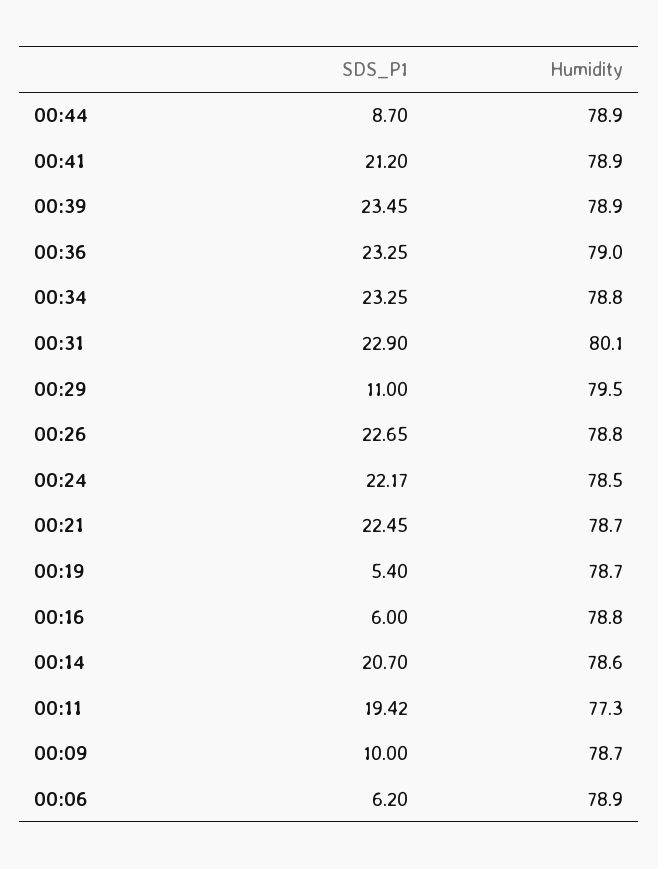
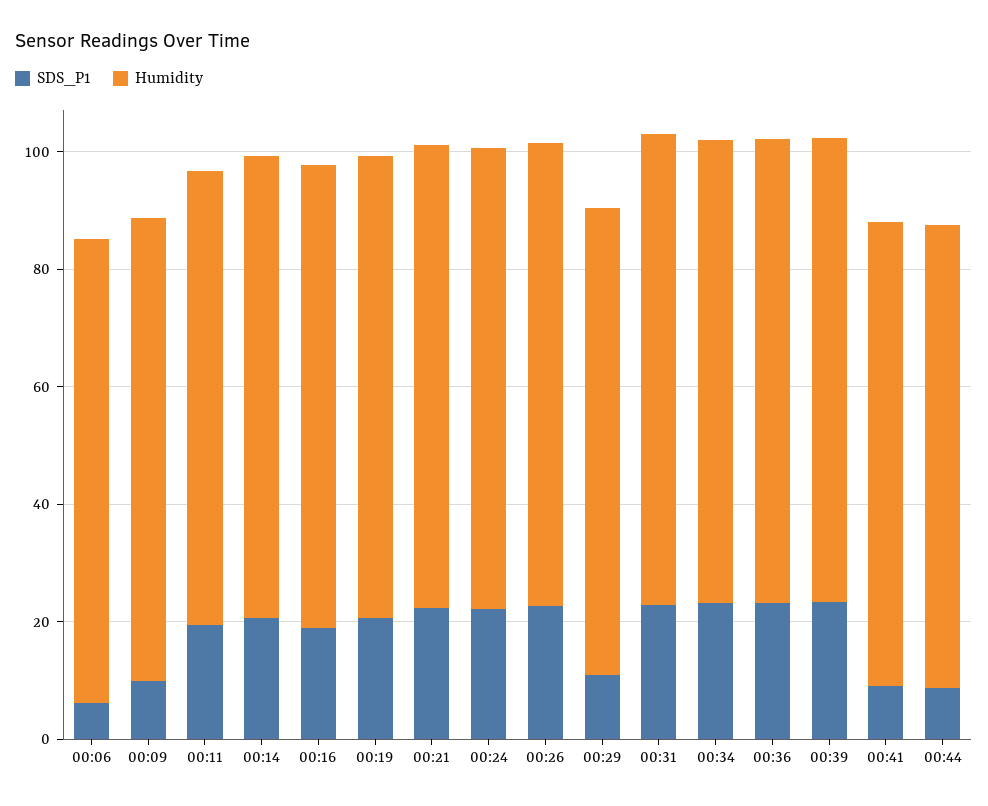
  {
    "SDS_P1": {
      "00:44": 8.7,
-     "00:41": 21.2,
+     "00:41": 10,
      "00:39": 23.45,
      "00:36": 23.25,
      "00:34": 23.25,
      "00:31": 22.9,
      "00:29": 11,
      "00:26": 22.65,
      "00:24": 22.17,
      "00:21": 22.45,
-     "00:19": 5.4,
+     "00:19": 20,
-     "00:16": 6,
+     "00:16": 20,
      "00:14": 20.7,
      "00:11": 19.42,
      "00:09": 10,
      "00:06": 6.2
    },
    "Humidity": {
      "00:44": 78.9,
      "00:41": 78.9,
      "00:39": 78.9,
      "00:36": 79,
      "00:34": 78.8,
      "00:31": 80.1,
      "00:29": 79.5,
      "00:26": 78.8,
      "00:24": 78.5,
      "00:21": 78.7,
      "00:19": 78.7,
      "00:16": 78.8,
      "00:14": 78.6,
      "00:11": 77.3,
      "00:09": 78.7,
      "00:06": 78.9
    }
  }

